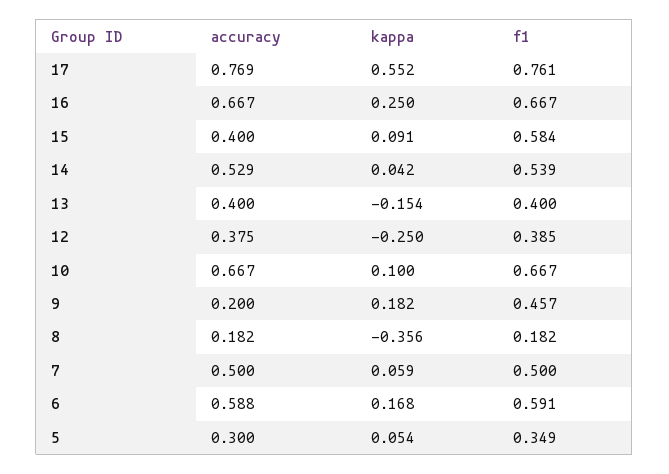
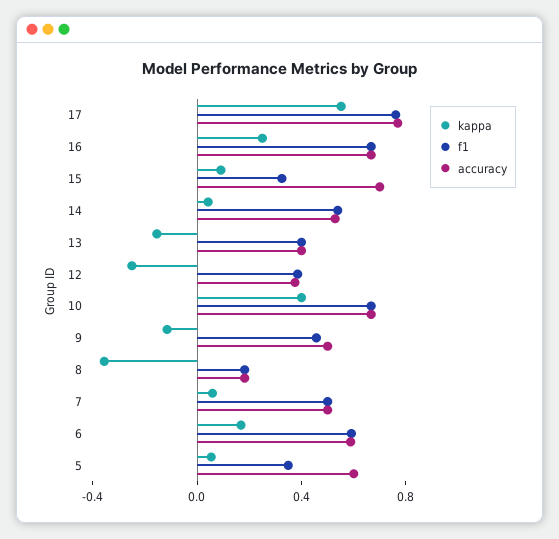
  {
    "accuracy": {
      "17": 0.769,
      "16": 0.667,
-     "15": 0.4,
+     "15": 0.7,
      "14": 0.529,
      "13": 0.4,
      "12": 0.375,
      "10": 0.667,
-     "9": 0.2,
+     "9": 0.5,
      "8": 0.182,
      "7": 0.5,
      "6": 0.588,
-     "5": 0.3
+     "5": 0.6
    },
    "kappa": {
      "17": 0.552,
      "16": 0.25,
      "15": 0.091,
      "14": 0.042,
      "13": -0.154,
      "12": -0.25,
-     "10": 0.1,
+     "10": 0.4,
-     "9": 0.182,
+     "9": -0.1,
      "8": -0.356,
      "7": 0.059,
      "6": 0.168,
      "5": 0.054
    },
    "f1": {
      "17": 0.761,
      "16": 0.667,
-     "15": 0.584,
+     "15": 0.3,
      "14": 0.539,
      "13": 0.4,
      "12": 0.385,
      "10": 0.667,
      "9": 0.457,
      "8": 0.182,
      "7": 0.5,
      "6": 0.591,
      "5": 0.349
    }
  }

